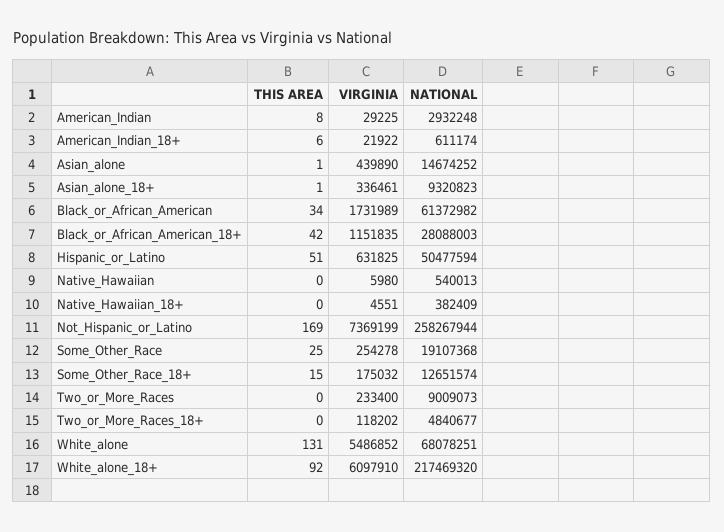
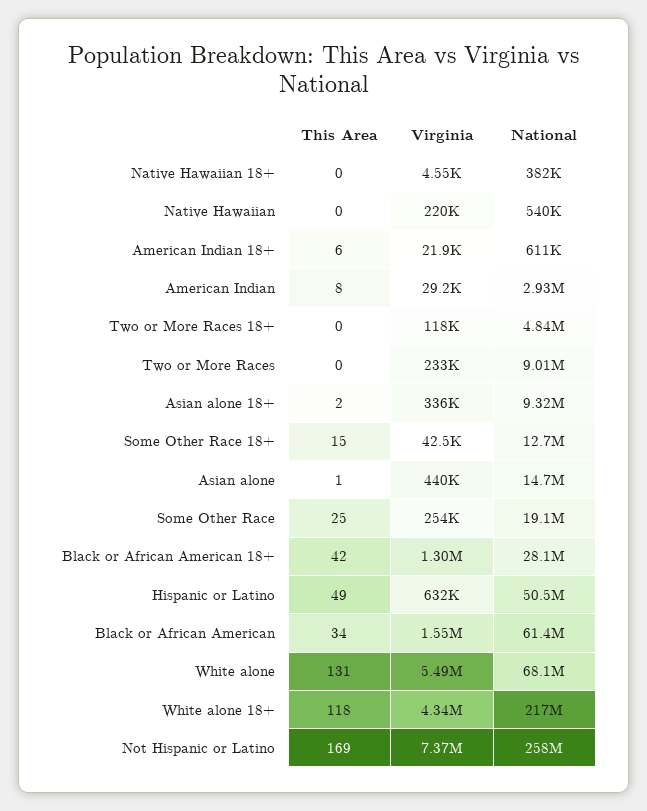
  {
    "THIS AREA": {
      "American_Indian": 8,
      "American_Indian_18+": 6,
      "Asian_alone": 1,
-     "Asian_alone_18+": 1,
+     "Asian_alone_18+": 2,
      "Black_or_African_American": 34,
      "Black_or_African_American_18+": 42,
-     "Hispanic_or_Latino": 51,
+     "Hispanic_or_Latino": 49,
      "Native_Hawaiian": 0,
      "Native_Hawaiian_18+": 0,
      "Not_Hispanic_or_Latino": 169,
      "Some_Other_Race": 25,
      "Some_Other_Race_18+": 15,
      "Two_or_More_Races": 0,
      "Two_or_More_Races_18+": 0,
      "White_alone": 131,
-     "White_alone_18+": 92
+     "White_alone_18+": 118
    },
    "VIRGINIA": {
      "American_Indian": 29225,
      "American_Indian_18+": 21922,
      "Asian_alone": 439890,
      "Asian_alone_18+": 336461,
-     "Black_or_African_American": 1731989,
+     "Black_or_African_American": 1550000,
-     "Black_or_African_American_18+": 1151835,
+     "Black_or_African_American_18+": 1300000,
      "Hispanic_or_Latino": 631825,
-     "Native_Hawaiian": 5980,
+     "Native_Hawaiian": 220000,
      "Native_Hawaiian_18+": 4551,
      "Not_Hispanic_or_Latino": 7369199,
      "Some_Other_Race": 254278,
-     "Some_Other_Race_18+": 175032,
+     "Some_Other_Race_18+": 42500,
      "Two_or_More_Races": 233400,
      "Two_or_More_Races_18+": 118202,
      "White_alone": 5486852,
-     "White_alone_18+": 6097910
+     "White_alone_18+": 4340000
    },
    "NATIONAL": {
      "American_Indian": 2932248,
      "American_Indian_18+": 611174,
      "Asian_alone": 14674252,
      "Asian_alone_18+": 9320823,
      "Black_or_African_American": 61372982,
      "Black_or_African_American_18+": 28088003,
      "Hispanic_or_Latino": 50477594,
      "Native_Hawaiian": 540013,
      "Native_Hawaiian_18+": 382409,
      "Not_Hispanic_or_Latino": 258267944,
      "Some_Other_Race": 19107368,
      "Some_Other_Race_18+": 12651574,
      "Two_or_More_Races": 9009073,
      "Two_or_More_Races_18+": 4840677,
      "White_alone": 68078251,
      "White_alone_18+": 217469320
    }
  }

